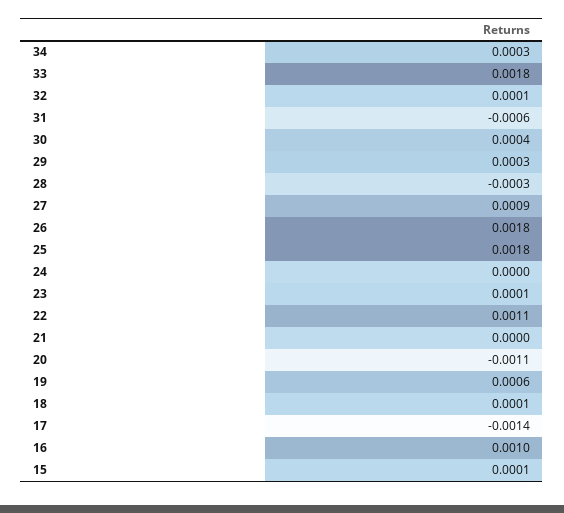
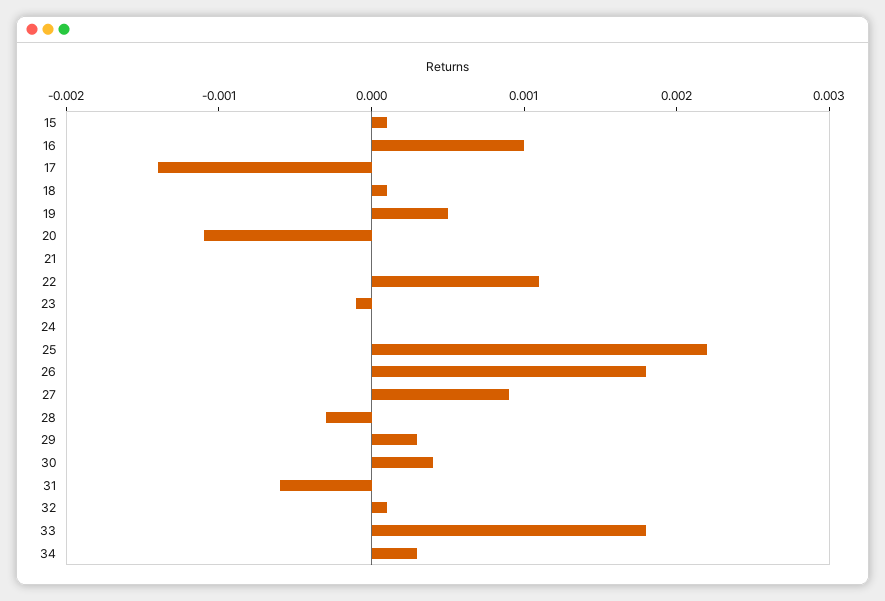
  {
    "34": 0.0003,
    "33": 0.0018,
    "32": 0.0001,
    "31": -0.0006,
    "30": 0.0004,
    "29": 0.0003,
    "28": -0.0003,
    "27": 0.0009,
    "26": 0.0018,
-   "25": 0.0018,
+   "25": 0.0022,
    "24": 0,
-   "23": 0.0001,
+   "23": -0.0001,
    "22": 0.0011,
    "21": 0,
    "20": -0.0011,
-   "19": 0.0006,
+   "19": 0.0005,
    "18": 0.0001,
    "17": -0.0014,
    "16": 0.001,
    "15": 0.0001
  }

